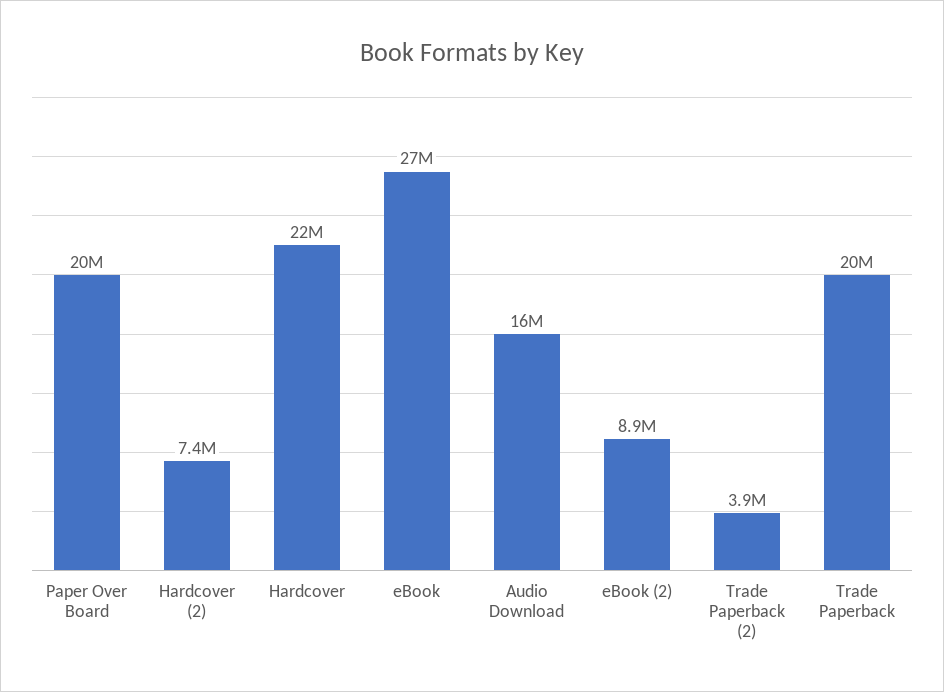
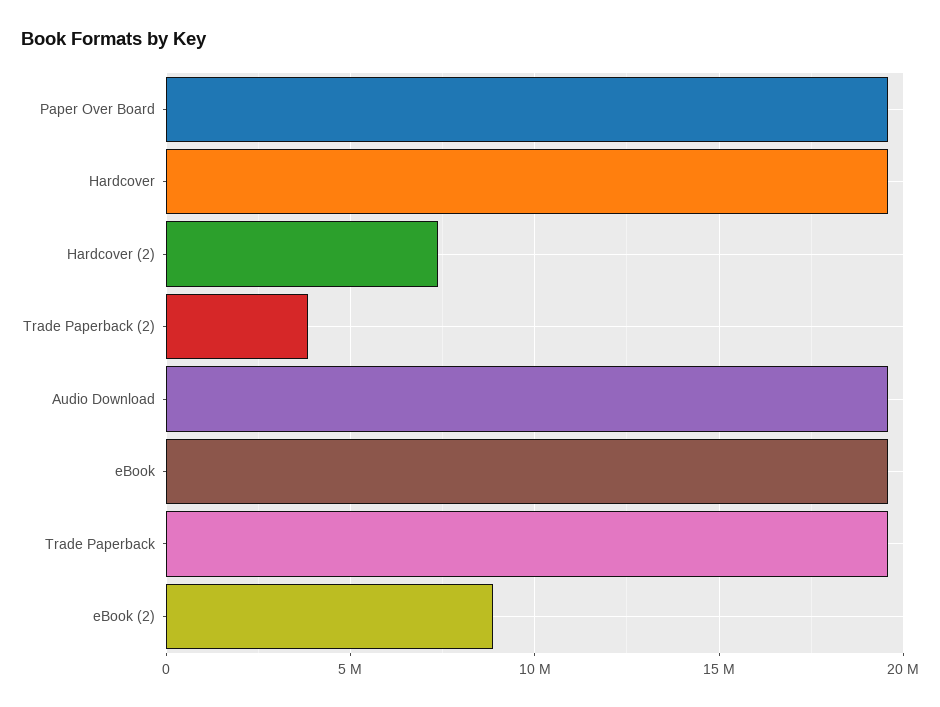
  {
    "Paper Over Board": 20000000,
    "Hardcover (2)": 7400000,
-   "Hardcover": 22000000,
+   "Hardcover": 19500000,
-   "eBook": 27000000,
+   "eBook": 19500000,
-   "Audio Download": 16000000,
+   "Audio Download": 19500000,
    "eBook (2)": 8900000,
    "Trade Paperback (2)": 3900000,
    "Trade Paperback": 20000000
  }

